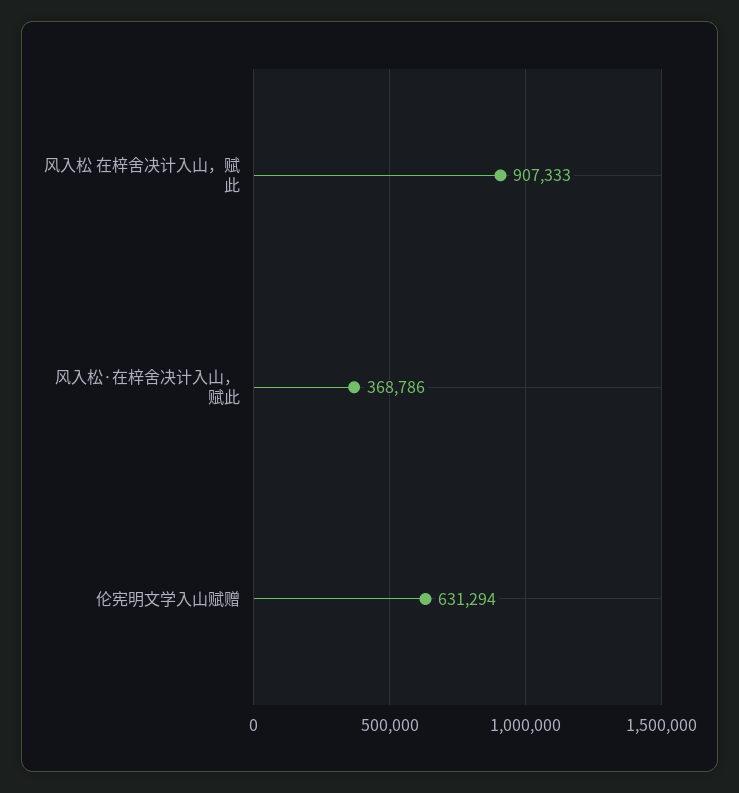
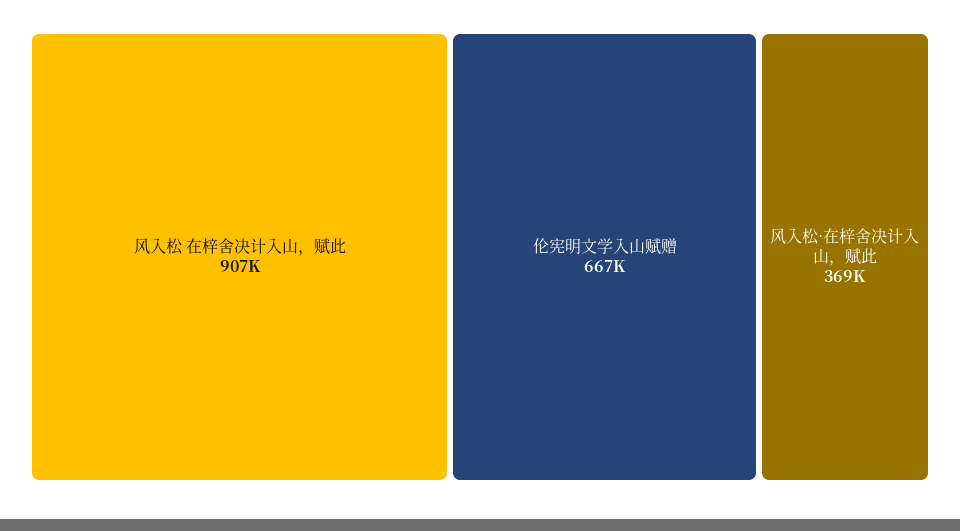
  {
    "风入松 在梓舍决计入山，赋此": 907333,
    "风入松·在梓舍决计入山，赋此": 368786,
-   "伦宪明文学入山赋赠": 631294
+   "伦宪明文学入山赋赠": 667000
  }

